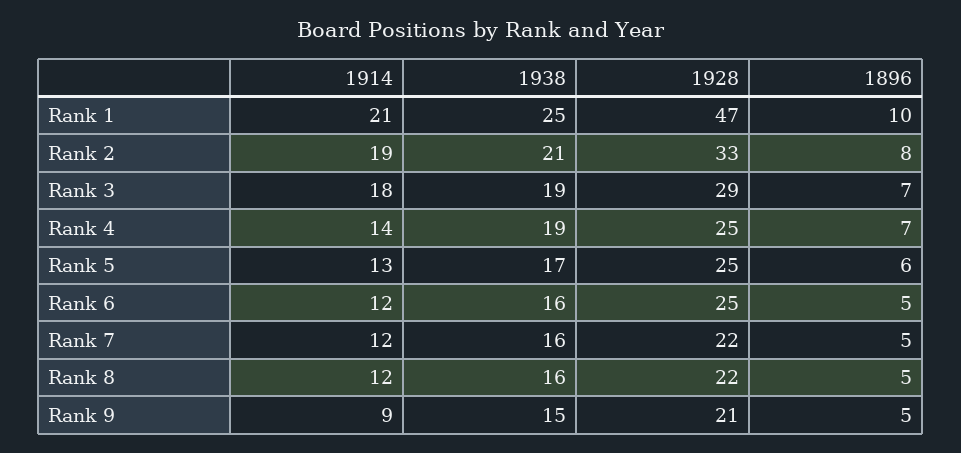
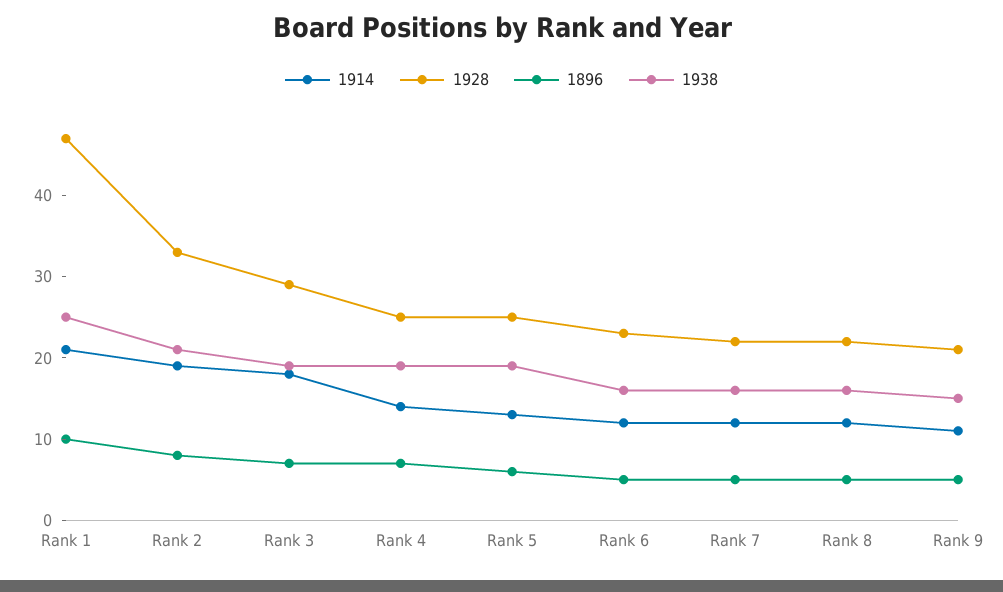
  {
    "1914": {
      "Rank 1": 21,
      "Rank 2": 19,
      "Rank 3": 18,
      "Rank 4": 14,
      "Rank 5": 13,
      "Rank 6": 12,
      "Rank 7": 12,
      "Rank 8": 12,
-     "Rank 9": 9
+     "Rank 9": 11
    },
    "1938": {
      "Rank 1": 25,
      "Rank 2": 21,
      "Rank 3": 19,
      "Rank 4": 19,
-     "Rank 5": 17,
+     "Rank 5": 19,
      "Rank 6": 16,
      "Rank 7": 16,
      "Rank 8": 16,
      "Rank 9": 15
    },
    "1928": {
      "Rank 1": 47,
      "Rank 2": 33,
      "Rank 3": 29,
      "Rank 4": 25,
      "Rank 5": 25,
-     "Rank 6": 25,
+     "Rank 6": 23,
      "Rank 7": 22,
      "Rank 8": 22,
      "Rank 9": 21
    },
    "1896": {
      "Rank 1": 10,
      "Rank 2": 8,
      "Rank 3": 7,
      "Rank 4": 7,
      "Rank 5": 6,
      "Rank 6": 5,
      "Rank 7": 5,
      "Rank 8": 5,
      "Rank 9": 5
    }
  }

